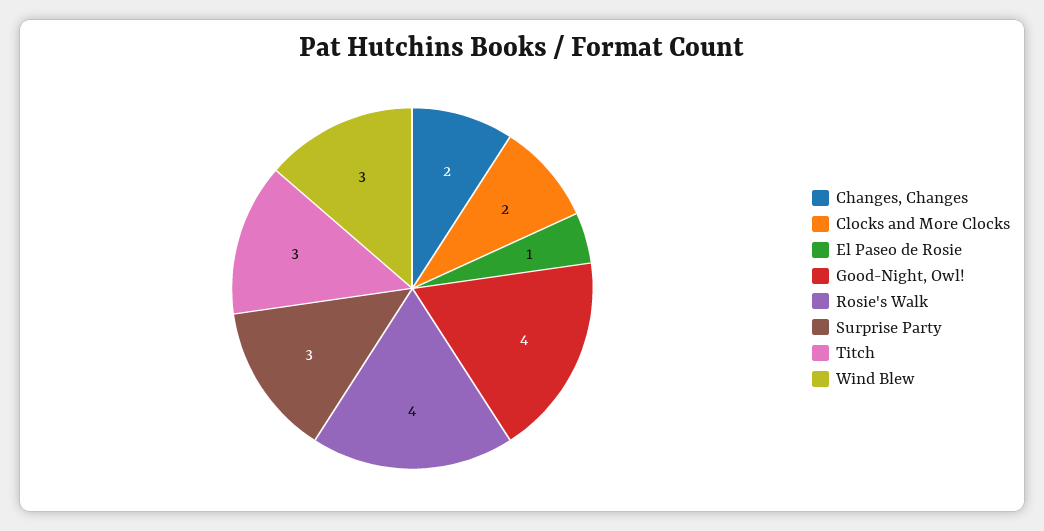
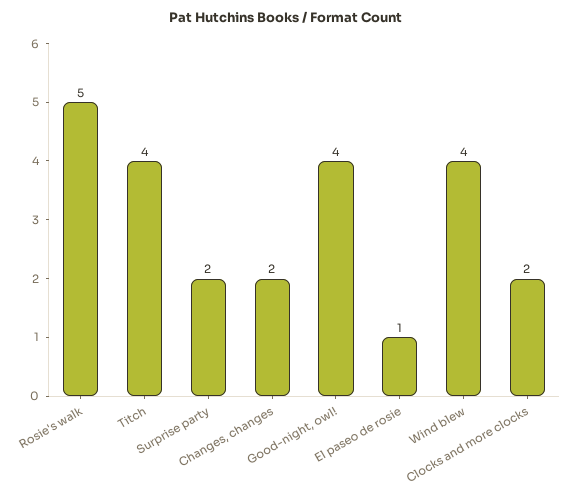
  {
    "Changes, Changes": 2,
    "Clocks and More Clocks": 2,
    "El Paseo de Rosie": 1,
    "Good-Night, Owl!": 4,
-   "Rosie's Walk": 4,
+   "Rosie's Walk": 5,
-   "Surprise Party": 3,
+   "Surprise Party": 2,
-   "Titch": 3,
+   "Titch": 4,
-   "Wind Blew": 3
+   "Wind Blew": 4
  }

